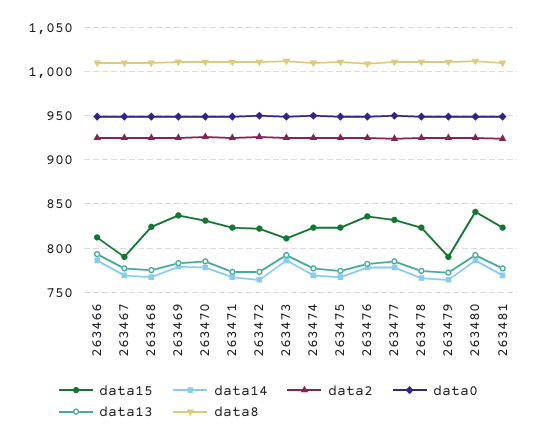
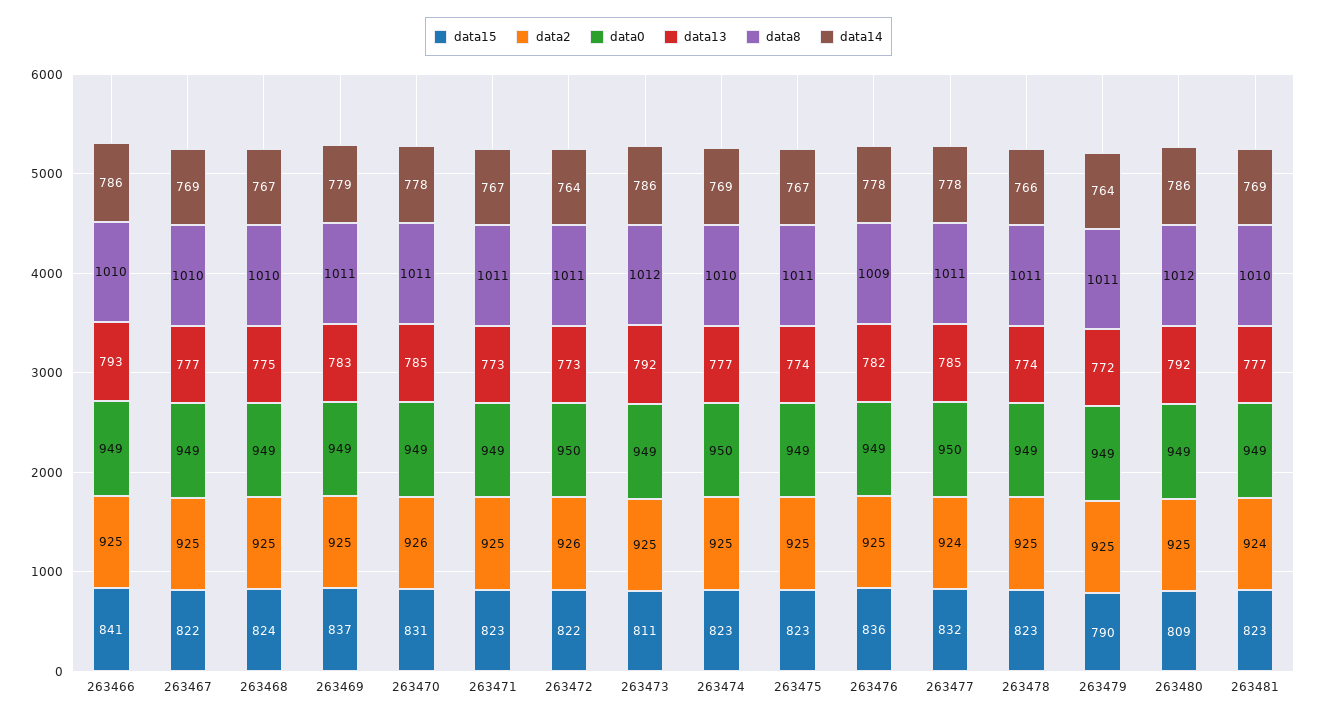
  {
    "data15": {
-     "263466": 810,
+     "263466": 841,
-     "263467": 790,
+     "263467": 822,
      "263468": 824,
      "263469": 837,
      "263470": 831,
      "263471": 823,
      "263472": 822,
      "263473": 811,
      "263474": 823,
      "263475": 823,
      "263476": 836,
      "263477": 832,
      "263478": 823,
      "263479": 790,
-     "263480": 840,
+     "263480": 809,
      "263481": 823
    },
    "data14": {
      "263466": 786,
      "263467": 769,
      "263468": 767,
      "263469": 779,
      "263470": 778,
      "263471": 767,
      "263472": 764,
      "263473": 786,
      "263474": 769,
      "263475": 767,
      "263476": 778,
      "263477": 778,
      "263478": 766,
      "263479": 764,
      "263480": 786,
      "263481": 769
    },
    "data2": {
      "263466": 925,
      "263467": 925,
      "263468": 925,
      "263469": 925,
      "263470": 926,
      "263471": 925,
      "263472": 926,
      "263473": 925,
      "263474": 925,
      "263475": 925,
      "263476": 925,
      "263477": 924,
      "263478": 925,
      "263479": 925,
      "263480": 925,
      "263481": 924
    },
    "data0": {
      "263466": 949,
      "263467": 949,
      "263468": 949,
      "263469": 949,
      "263470": 949,
      "263471": 949,
      "263472": 950,
      "263473": 949,
      "263474": 950,
      "263475": 949,
      "263476": 949,
      "263477": 950,
      "263478": 949,
      "263479": 949,
      "263480": 949,
      "263481": 949
    },
    "data13": {
      "263466": 793,
      "263467": 777,
      "263468": 775,
      "263469": 783,
      "263470": 785,
      "263471": 773,
      "263472": 773,
      "263473": 792,
      "263474": 777,
      "263475": 774,
      "263476": 782,
      "263477": 785,
      "263478": 774,
      "263479": 772,
      "263480": 792,
      "263481": 777
    },
    "data8": {
      "263466": 1010,
      "263467": 1010,
      "263468": 1010,
      "263469": 1011,
      "263470": 1011,
      "263471": 1011,
      "263472": 1011,
      "263473": 1012,
      "263474": 1010,
      "263475": 1011,
      "263476": 1009,
      "263477": 1011,
      "263478": 1011,
      "263479": 1011,
      "263480": 1012,
      "263481": 1010
    }
  }

